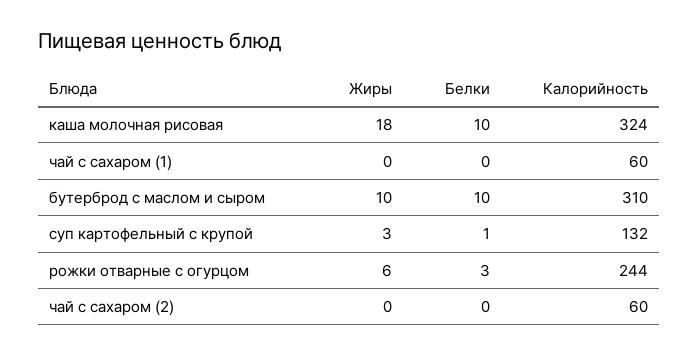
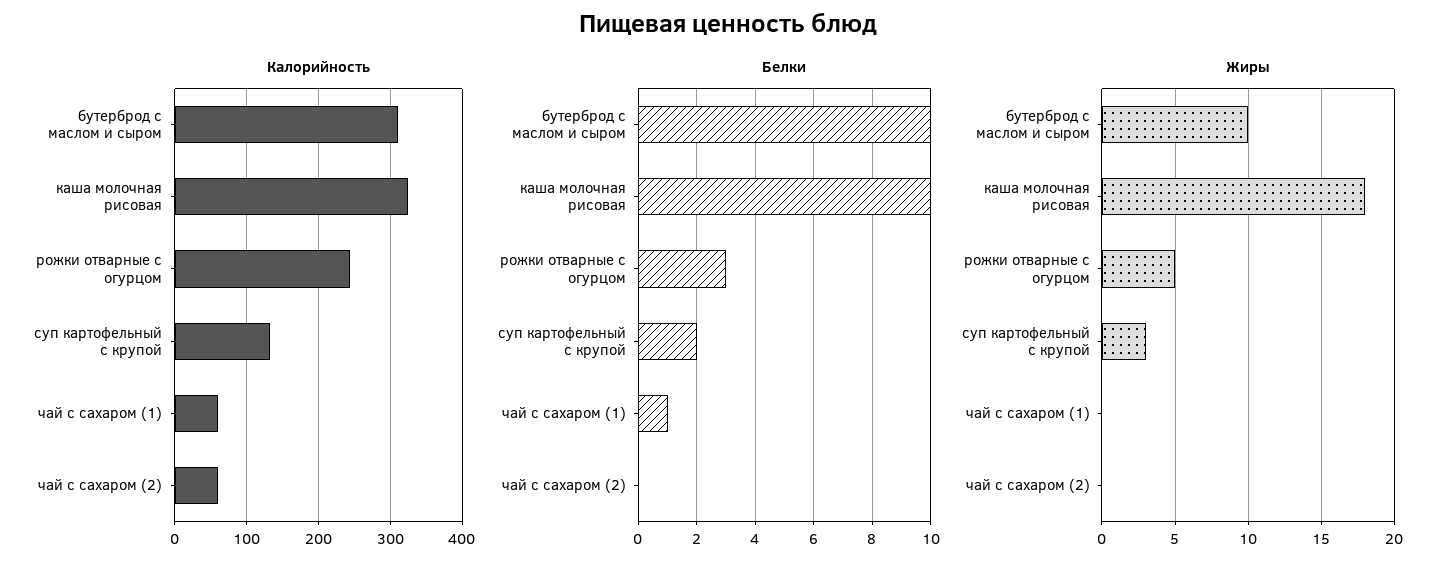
  {
    "Жиры": {
      "каша молочная рисовая": 18,
      "чай с сахаром (1)": 0,
      "бутерброд с маслом и сыром": 10,
      "суп картофельный с крупой": 3,
-     "рожки отварные с огурцом": 6,
+     "рожки отварные с огурцом": 5,
      "чай с сахаром (2)": 0
    },
    "Белки": {
      "каша молочная рисовая": 10,
-     "чай с сахаром (1)": 0,
+     "чай с сахаром (1)": 1,
      "бутерброд с маслом и сыром": 10,
-     "суп картофельный с крупой": 1,
+     "суп картофельный с крупой": 2,
      "рожки отварные с огурцом": 3,
      "чай с сахаром (2)": 0
    },
    "Калорийность": {
      "каша молочная рисовая": 324,
      "чай с сахаром (1)": 60,
      "бутерброд с маслом и сыром": 310,
      "суп картофельный с крупой": 132,
      "рожки отварные с огурцом": 244,
      "чай с сахаром (2)": 60
    }
  }

